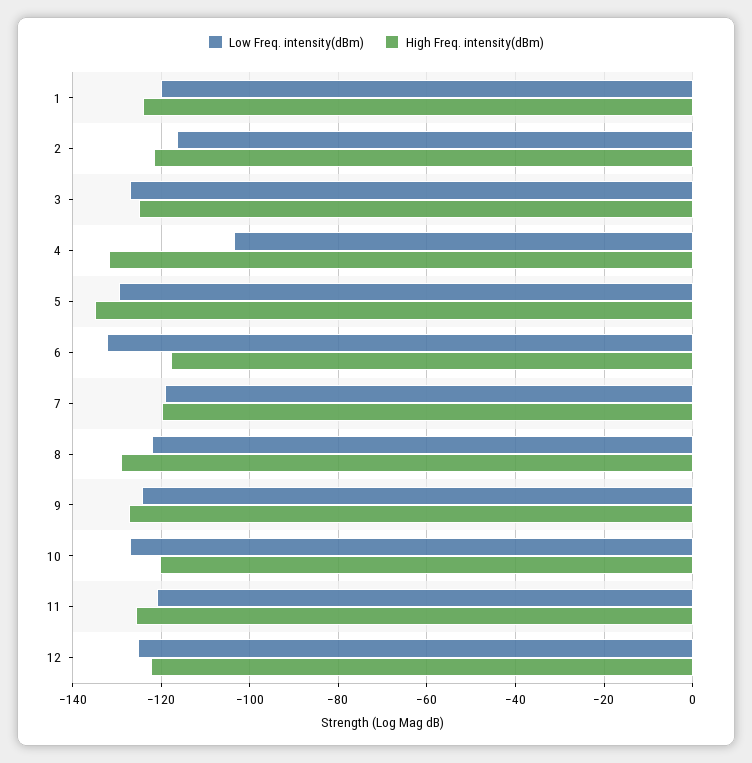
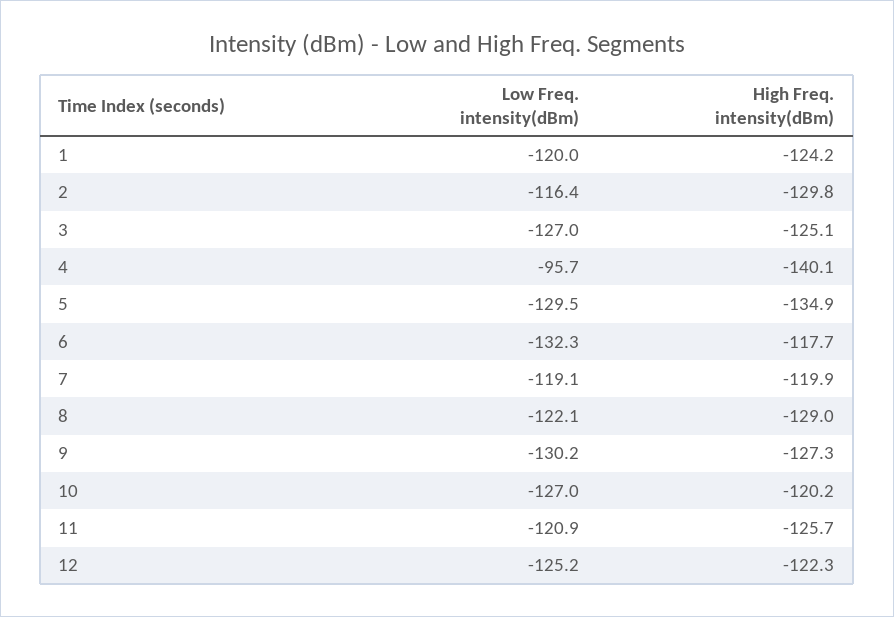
  {
    "Low Freq. intensity(dBm)": {
      "1": -120,
      "2": -116.4,
      "3": -127,
-     "4": -104,
+     "4": -95.7,
      "5": -129.5,
      "6": -132.3,
      "7": -119.1,
      "8": -122.1,
-     "9": -124,
+     "9": -130.2,
      "10": -127,
      "11": -120.9,
      "12": -125.2
    },
    "High Freq. intensity(dBm)": {
      "1": -124.2,
-     "2": -122,
+     "2": -129.8,
      "3": -125.1,
-     "4": -132,
+     "4": -140.1,
      "5": -134.9,
      "6": -117.7,
      "7": -119.9,
      "8": -129,
      "9": -127.3,
      "10": -120.2,
      "11": -125.7,
      "12": -122.3
    }
  }

